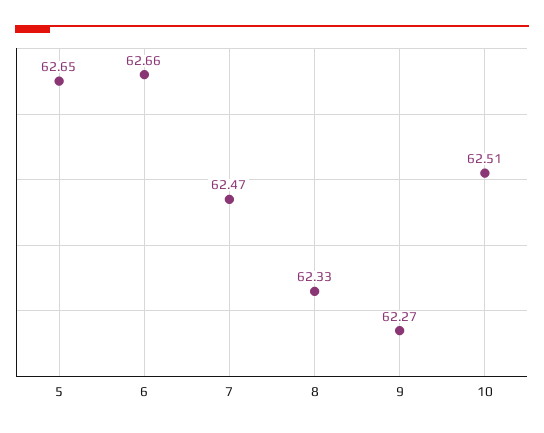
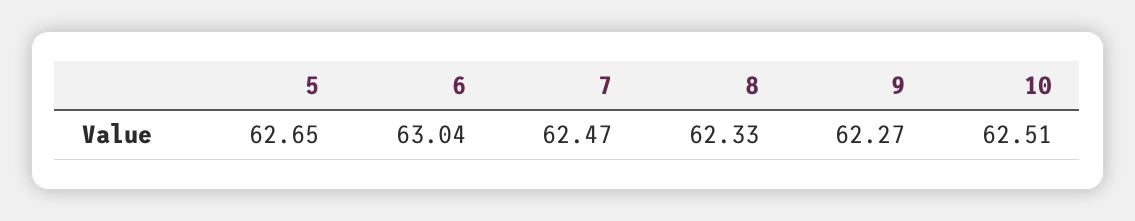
  {
    "5": 62.65,
-   "6": 62.66,
+   "6": 63.04,
    "7": 62.47,
    "8": 62.33,
    "9": 62.27,
    "10": 62.51
  }

